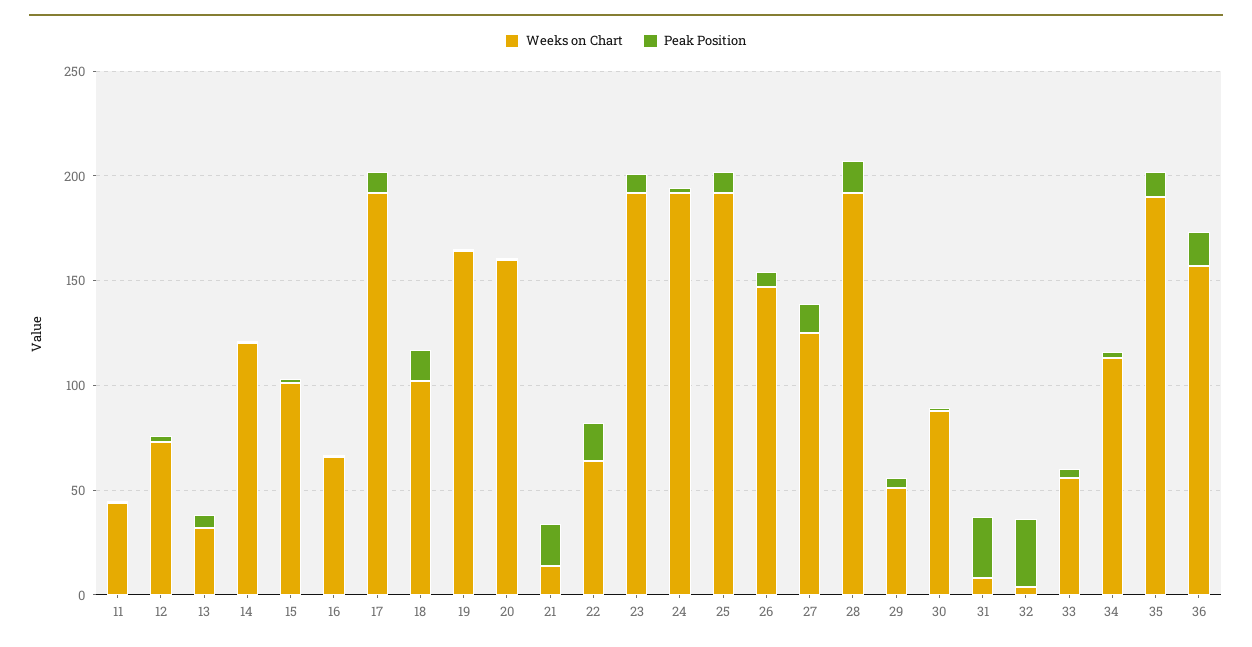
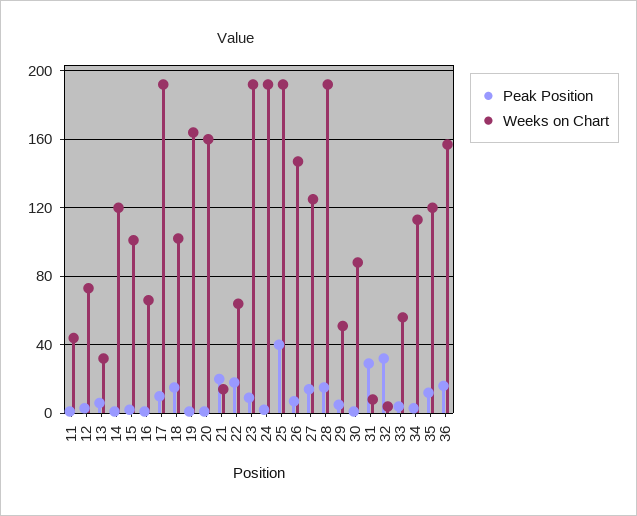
  {
    "Weeks on Chart": {
      "11": 45,
      "12": 75,
      "13": 30,
      "14": 120,
      "15": 100,
      "16": 65,
      "17": 190,
      "18": 100,
      "19": 165,
      "20": 160,
      "21": 15,
      "22": 65,
      "23": 190,
      "24": 190,
      "25": 190,
      "26": 145,
      "27": 125,
      "28": 190,
      "29": 50,
      "30": 90,
      "31": 10,
      "32": 5,
      "33": 55,
      "34": 115,
-     "35": 190,
+     "35": 120,
      "36": 155
    },
    "Peak Position": {
      "11": 0,
      "12": 5,
      "13": 5,
      "14": 0,
      "15": 0,
      "16": 0,
      "17": 10,
      "18": 15,
      "19": 0,
      "20": 0,
      "21": 20,
      "22": 20,
      "23": 10,
      "24": 0,
-     "25": 10,
+     "25": 40,
      "26": 5,
      "27": 15,
      "28": 15,
      "29": 5,
      "30": 0,
      "31": 30,
      "32": 30,
      "33": 5,
      "34": 5,
      "35": 10,
      "36": 15
    }
  }

